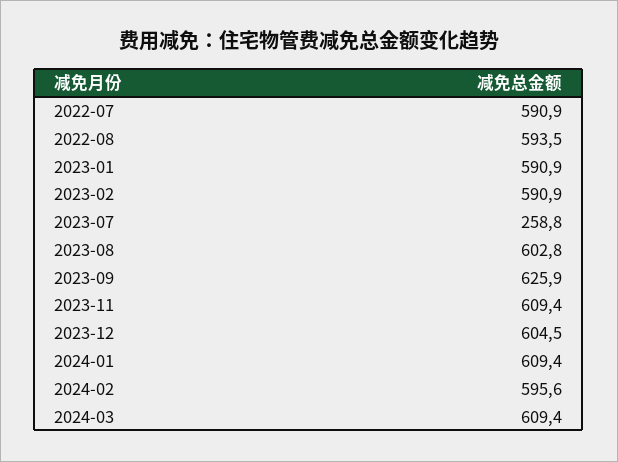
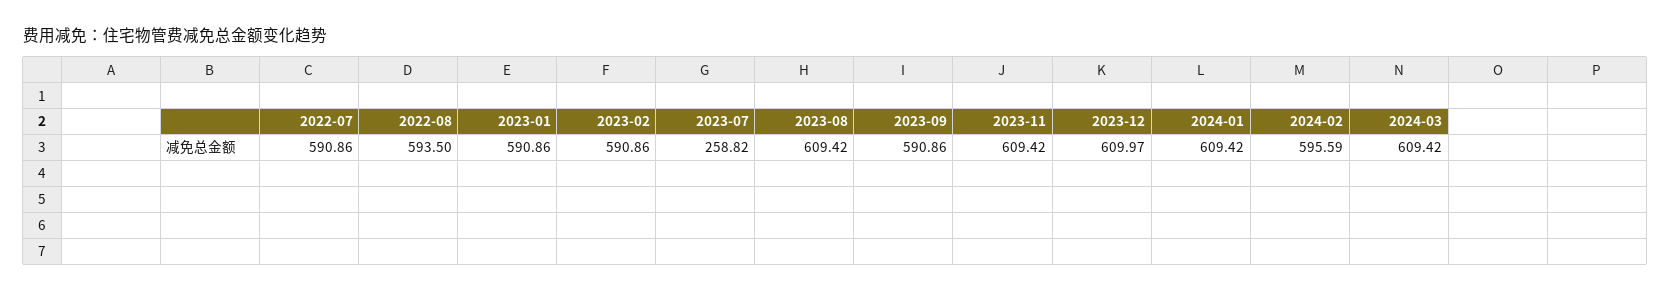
  {
    "2022-07": 590.86,
    "2022-08": 593.5,
    "2023-01": 590.86,
    "2023-02": 590.86,
    "2023-07": 258.82,
-   "2023-08": 602.8,
+   "2023-08": 609.42,
-   "2023-09": 625.9,
+   "2023-09": 590.86,
    "2023-11": 609.42,
-   "2023-12": 604.5,
+   "2023-12": 609.97,
    "2024-01": 609.42,
    "2024-02": 595.59,
    "2024-03": 609.42
  }

